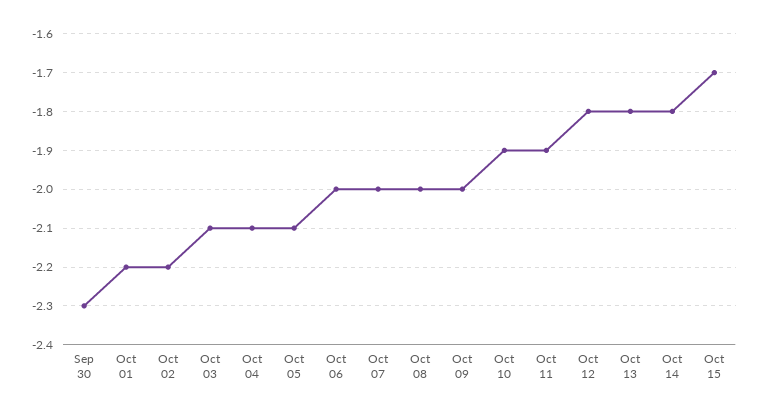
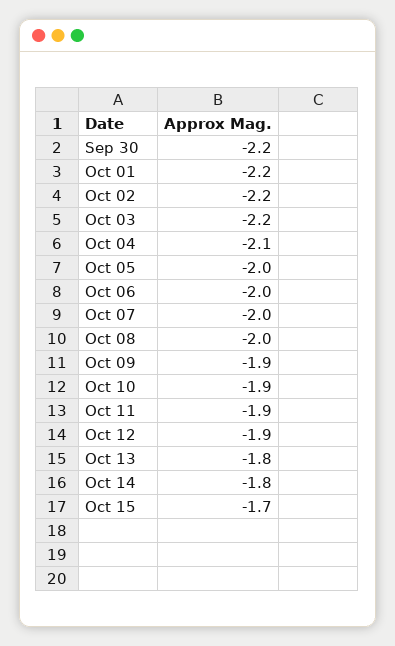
  {
-   "Sep 30": -2.3,
+   "Sep 30": -2.2,
    "Oct 01": -2.2,
    "Oct 02": -2.2,
-   "Oct 03": -2.1,
+   "Oct 03": -2.2,
    "Oct 04": -2.1,
-   "Oct 05": -2.1,
+   "Oct 05": -2,
    "Oct 06": -2,
    "Oct 07": -2,
    "Oct 08": -2,
-   "Oct 09": -2,
+   "Oct 09": -1.9,
    "Oct 10": -1.9,
    "Oct 11": -1.9,
-   "Oct 12": -1.8,
+   "Oct 12": -1.9,
    "Oct 13": -1.8,
    "Oct 14": -1.8,
    "Oct 15": -1.7
  }

